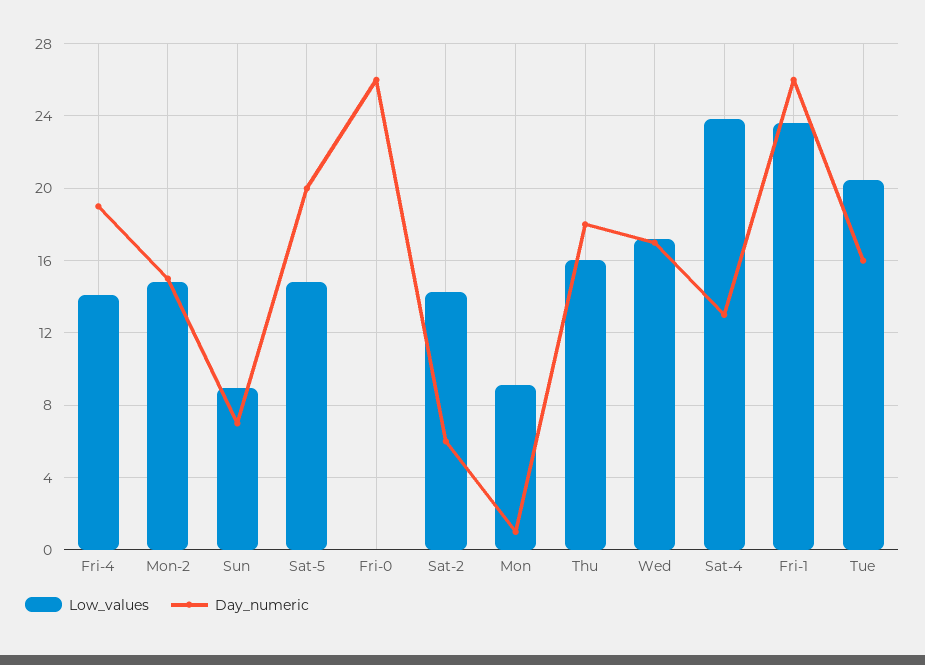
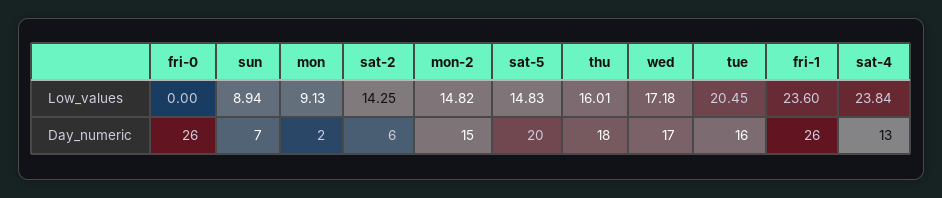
  {
    "Low_values": {
-     "Fri-4": 14,
      "Mon-2": 14.82,
      "Sun": 8.94,
      "Sat-5": 14.83,
      "Fri-0": 0,
      "Sat-2": 14.25,
      "Mon": 9.13,
      "Thu": 16.01,
      "Wed": 17.18,
      "Sat-4": 23.84,
      "Fri-1": 23.6,
      "Tue": 20.45
    },
    "Day_numeric": {
-     "Fri-4": 19,
      "Mon-2": 15,
      "Sun": 7,
      "Sat-5": 20,
      "Fri-0": 26,
      "Sat-2": 6,
-     "Mon": 1,
+     "Mon": 2,
      "Thu": 18,
      "Wed": 17,
      "Sat-4": 13,
      "Fri-1": 26,
      "Tue": 16
    }
  }

